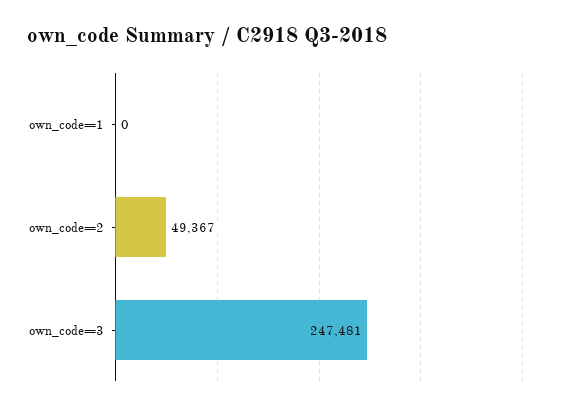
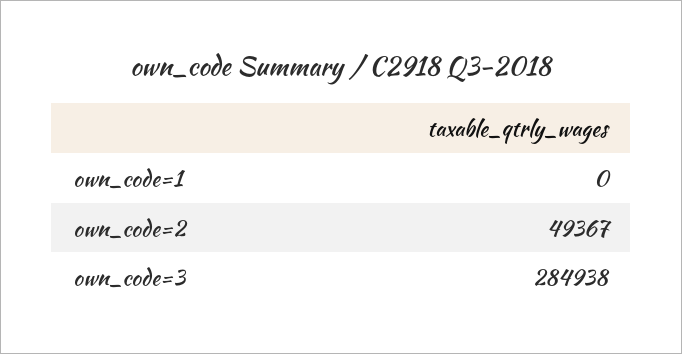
  {
    "own_code=1": 0,
    "own_code=2": 49367,
-   "own_code=3": 247481
+   "own_code=3": 284938
  }

